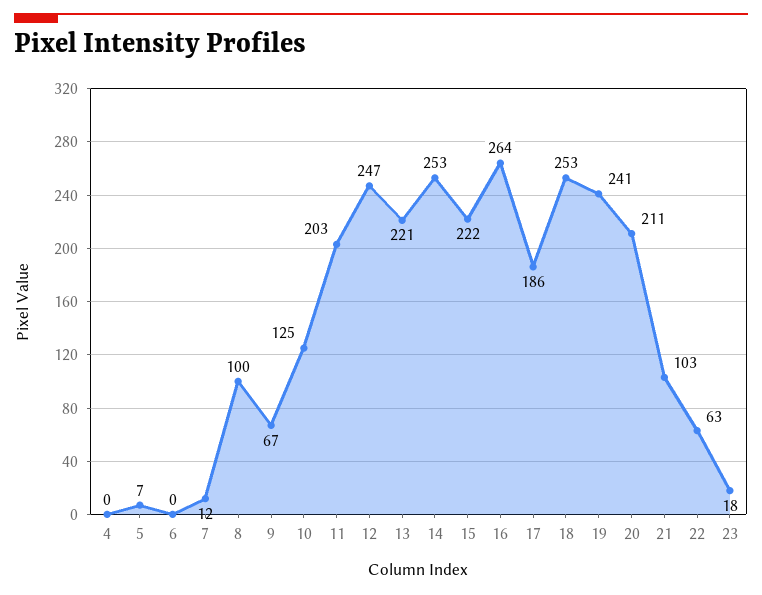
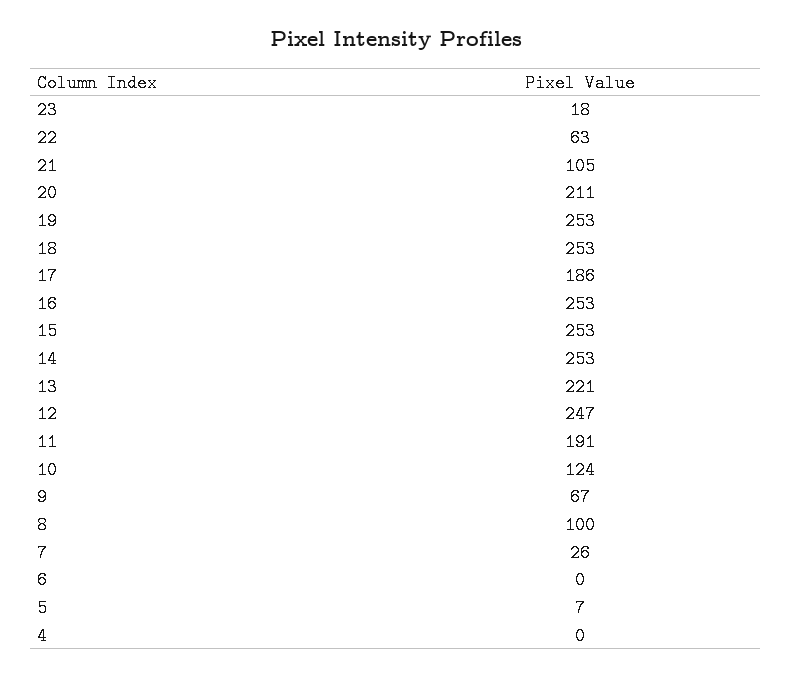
  {
    "4": 0,
    "5": 7,
    "6": 0,
-   "7": 12,
+   "7": 26,
    "8": 100,
    "9": 67,
-   "10": 125,
+   "10": 124,
-   "11": 203,
+   "11": 191,
    "12": 247,
    "13": 221,
    "14": 253,
-   "15": 222,
+   "15": 253,
-   "16": 264,
+   "16": 253,
    "17": 186,
    "18": 253,
-   "19": 241,
+   "19": 253,
    "20": 211,
-   "21": 103,
+   "21": 105,
    "22": 63,
    "23": 18
  }

